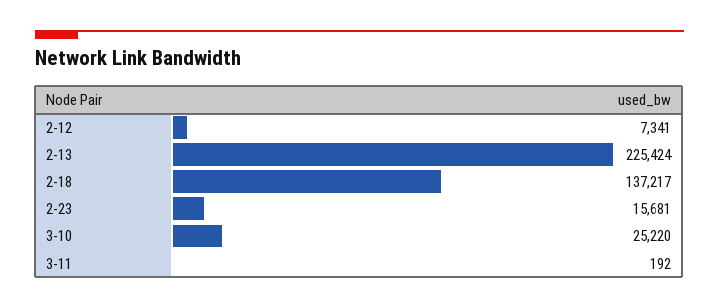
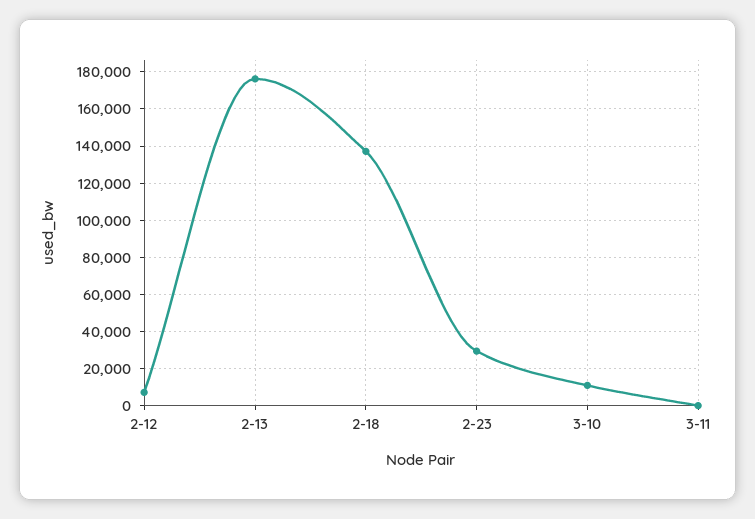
  {
    "2-12": 7341,
-   "2-13": 225424,
+   "2-13": 175000,
    "2-18": 137217,
-   "2-23": 15681,
+   "2-23": 30000,
-   "3-10": 25220,
+   "3-10": 10000,
    "3-11": 192
  }

